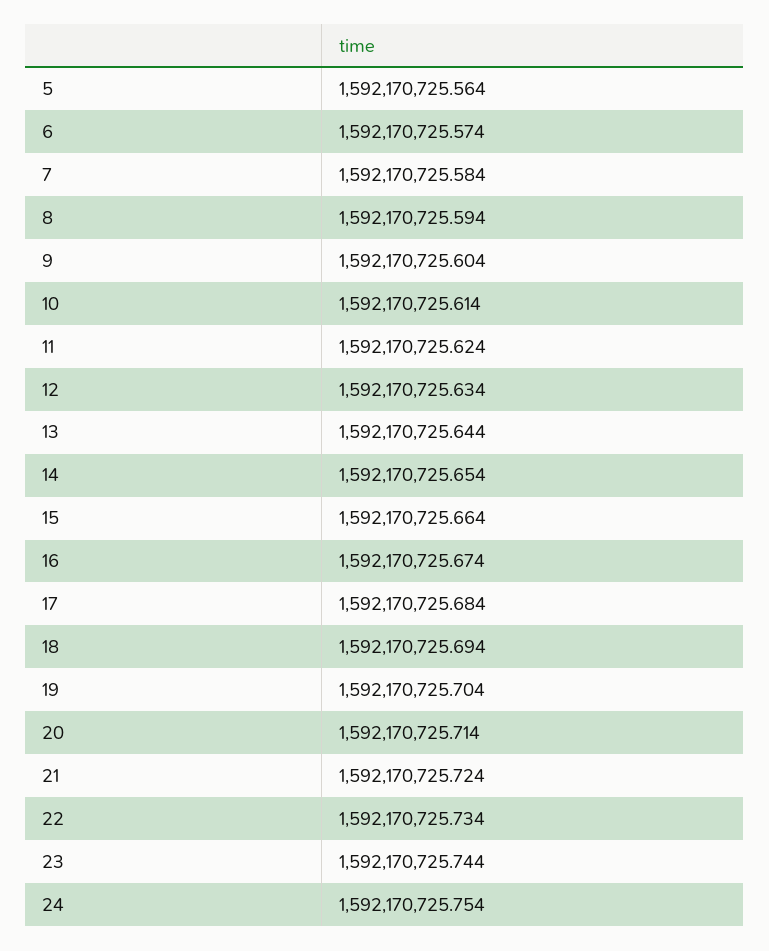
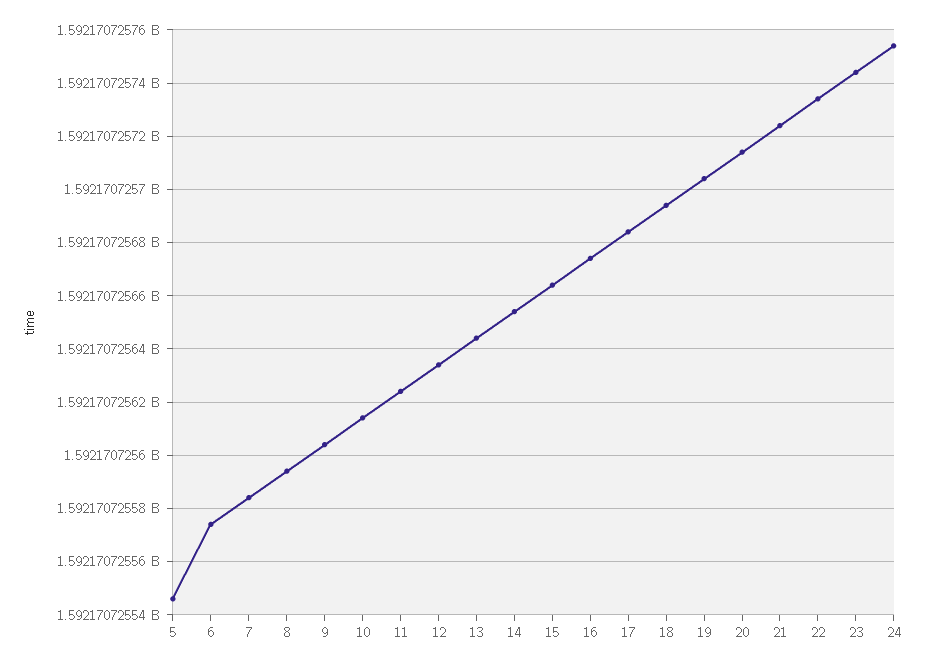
  {
-   "5": 1592170725.564,
+   "5": 1592170725.545,
    "6": 1592170725.574,
    "7": 1592170725.584,
    "8": 1592170725.594,
    "9": 1592170725.604,
    "10": 1592170725.614,
    "11": 1592170725.624,
    "12": 1592170725.634,
    "13": 1592170725.644,
    "14": 1592170725.654,
    "15": 1592170725.664,
    "16": 1592170725.674,
    "17": 1592170725.684,
    "18": 1592170725.694,
    "19": 1592170725.704,
    "20": 1592170725.714,
    "21": 1592170725.724,
    "22": 1592170725.734,
    "23": 1592170725.744,
    "24": 1592170725.754
  }

